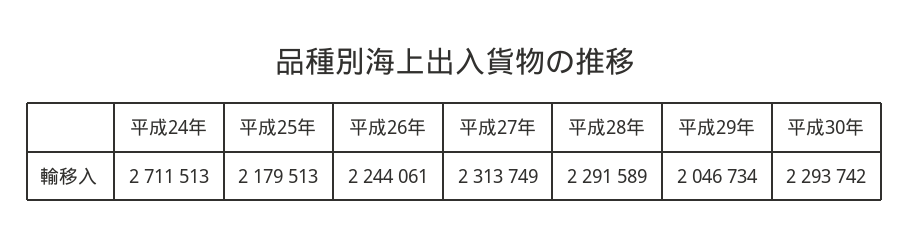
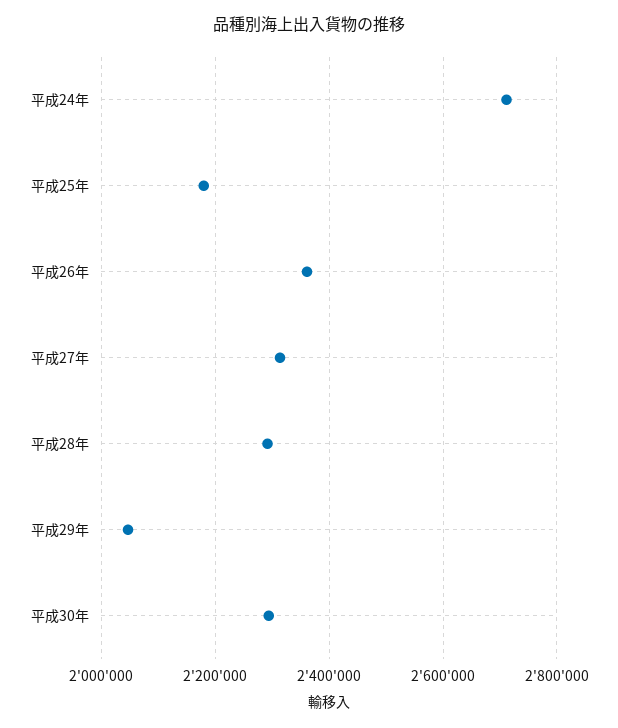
  {
    "平成24年": 2711513,
    "平成25年": 2179513,
-   "平成26年": 2244061,
+   "平成26年": 2360000,
    "平成27年": 2313749,
    "平成28年": 2291589,
    "平成29年": 2046734,
    "平成30年": 2293742
  }

